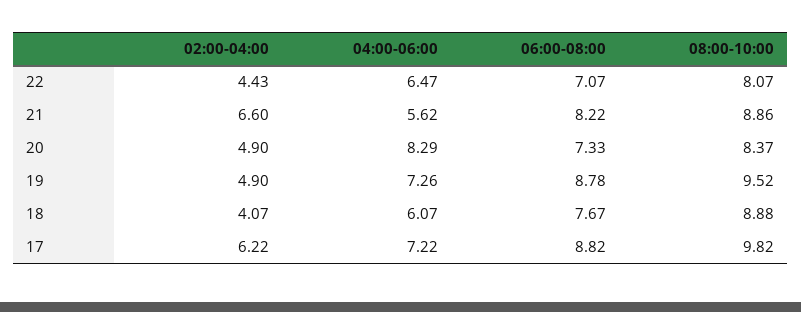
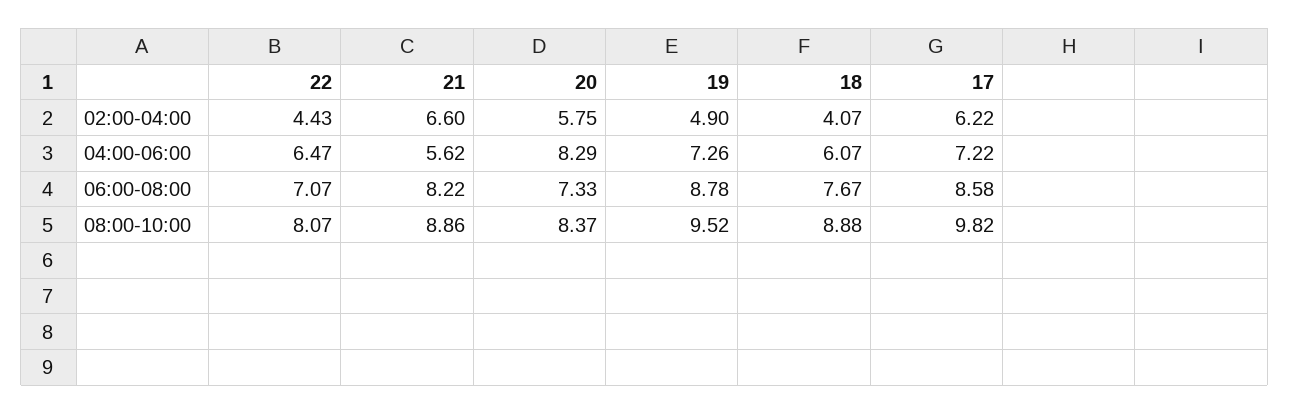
  {
    "02:00-04:00": {
      "22": 4.43,
      "21": 6.6,
-     "20": 4.9,
+     "20": 5.75,
      "19": 4.9,
      "18": 4.07,
      "17": 6.22
    },
    "04:00-06:00": {
      "22": 6.47,
      "21": 5.62,
      "20": 8.29,
      "19": 7.26,
      "18": 6.07,
      "17": 7.22
    },
    "06:00-08:00": {
      "22": 7.07,
      "21": 8.22,
      "20": 7.33,
      "19": 8.78,
      "18": 7.67,
-     "17": 8.82
+     "17": 8.58
    },
    "08:00-10:00": {
      "22": 8.07,
      "21": 8.86,
      "20": 8.37,
      "19": 9.52,
      "18": 8.88,
      "17": 9.82
    }
  }

